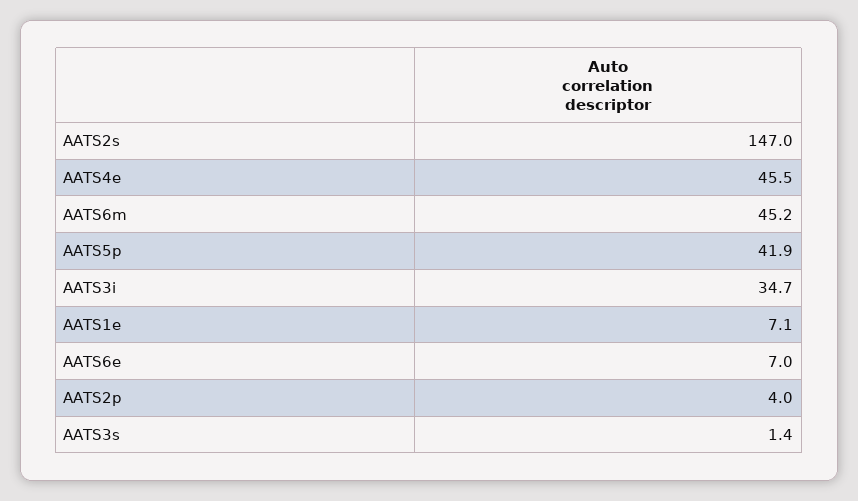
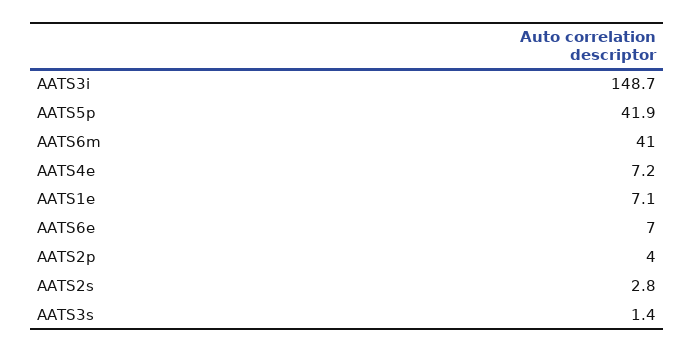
  {
-   "AATS2s": 147,
+   "AATS2s": 2.8,
-   "AATS4e": 45.5,
+   "AATS4e": 7.2,
-   "AATS6m": 45.2,
+   "AATS6m": 41,
    "AATS5p": 41.9,
-   "AATS3i": 34.7,
+   "AATS3i": 148.7,
    "AATS1e": 7.1,
    "AATS6e": 7,
    "AATS2p": 4,
    "AATS3s": 1.4
  }

